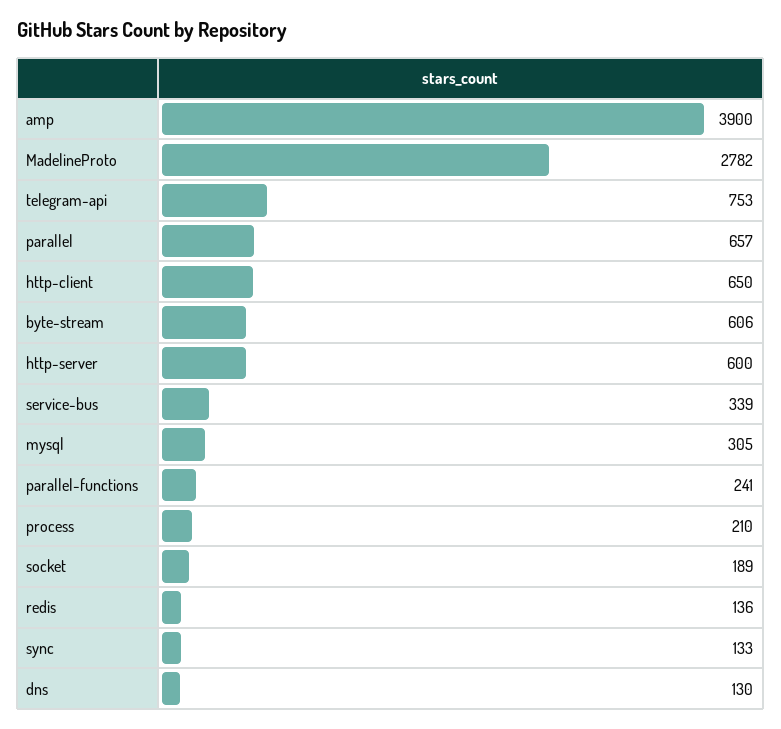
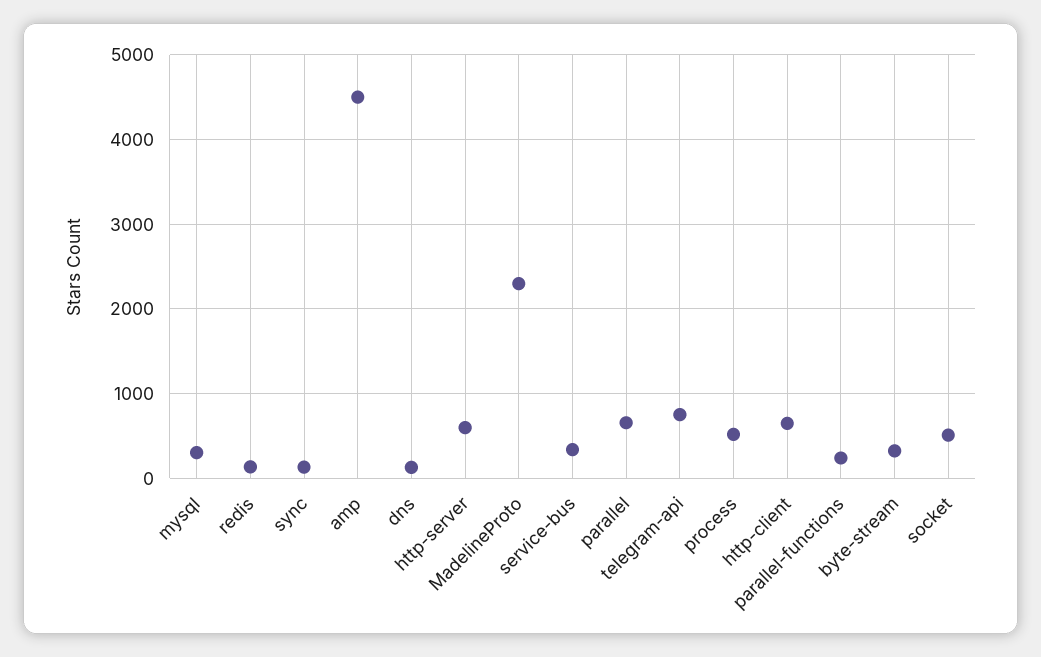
  {
-   "amp": 3900,
+   "amp": 4500,
-   "MadelineProto": 2782,
+   "MadelineProto": 2300,
    "telegram-api": 753,
    "parallel": 657,
    "http-client": 650,
-   "byte-stream": 606,
+   "byte-stream": 300,
    "http-server": 600,
    "service-bus": 339,
    "mysql": 305,
    "parallel-functions": 241,
-   "process": 210,
+   "process": 500,
-   "socket": 189,
+   "socket": 500,
    "redis": 136,
    "sync": 133,
    "dns": 130
  }

